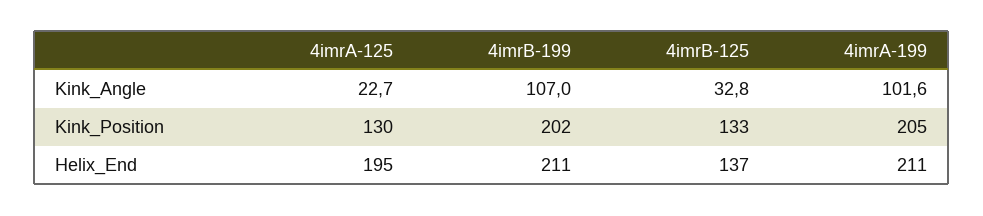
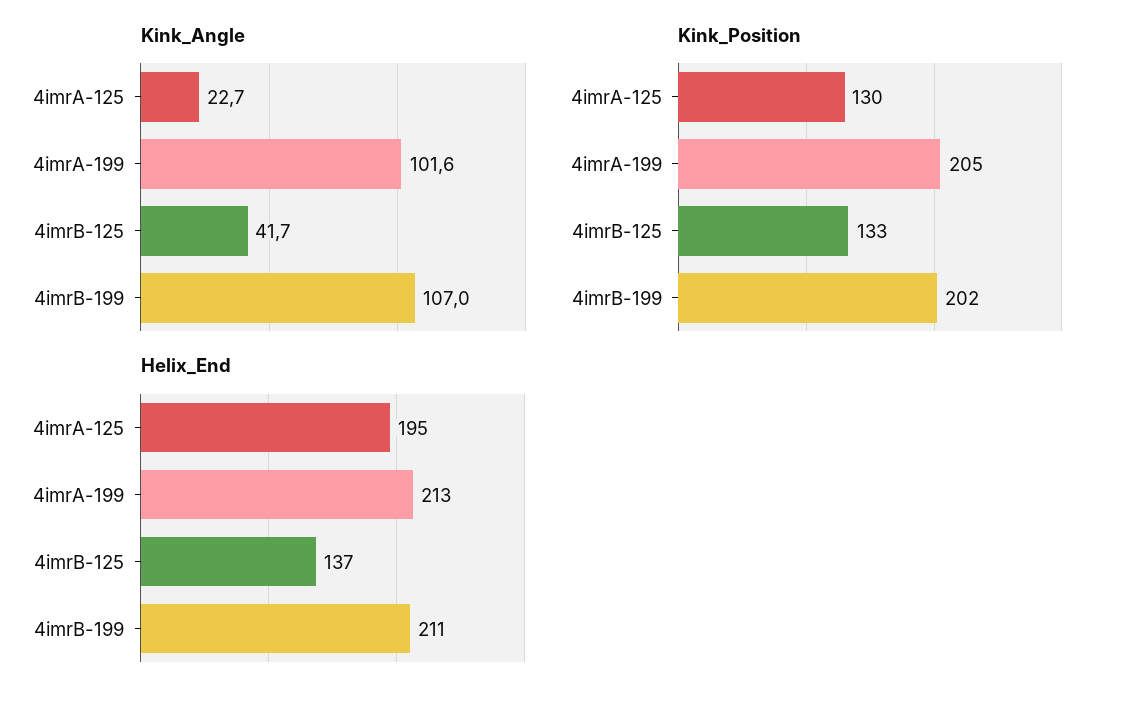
  {
    "Kink_Angle": {
      "4imrA-125": 22.7,
      "4imrB-199": 107,
-     "4imrB-125": 32.8,
+     "4imrB-125": 41.7,
      "4imrA-199": 101.6
    },
    "Kink_Position": {
      "4imrA-125": 130,
      "4imrB-199": 202,
      "4imrB-125": 133,
      "4imrA-199": 205
    },
    "Helix_End": {
      "4imrA-125": 195,
      "4imrB-199": 211,
      "4imrB-125": 137,
-     "4imrA-199": 211
+     "4imrA-199": 213
    }
  }

